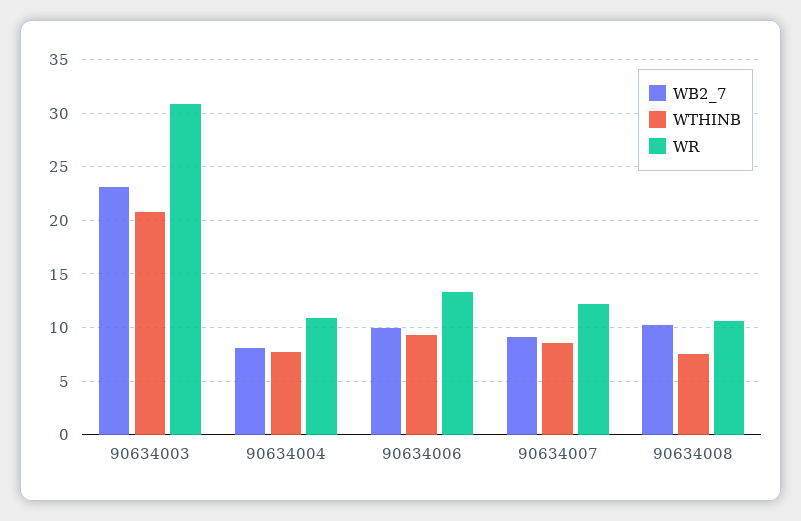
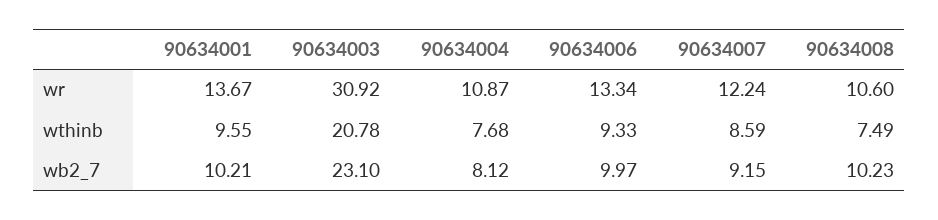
  {
    "WB2_7": {
      "90634003": 23.1,
      "90634004": 8.12,
      "90634006": 9.97,
      "90634007": 9.15,
-     "90634008": 10.23
+     "90634008": 10.23,
+     "90634001": 10.21
    },
    "WTHINB": {
      "90634003": 20.78,
      "90634004": 7.68,
      "90634006": 9.33,
      "90634007": 8.59,
-     "90634008": 7.49
+     "90634008": 7.49,
+     "90634001": 9.55
    },
    "WR": {
      "90634003": 30.92,
      "90634004": 10.87,
      "90634006": 13.34,
      "90634007": 12.24,
-     "90634008": 10.6
+     "90634008": 10.6,
+     "90634001": 13.67
    }
  }

